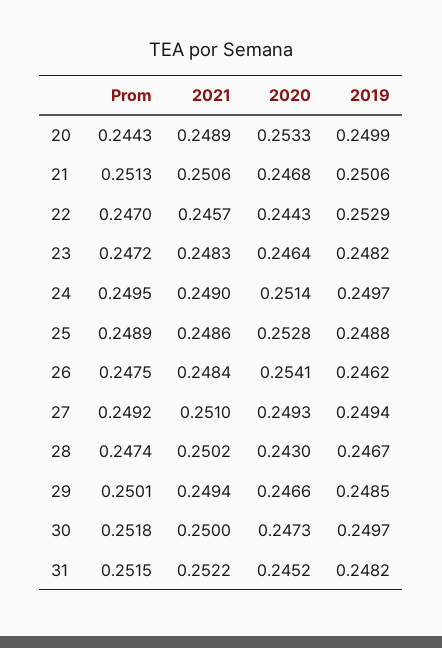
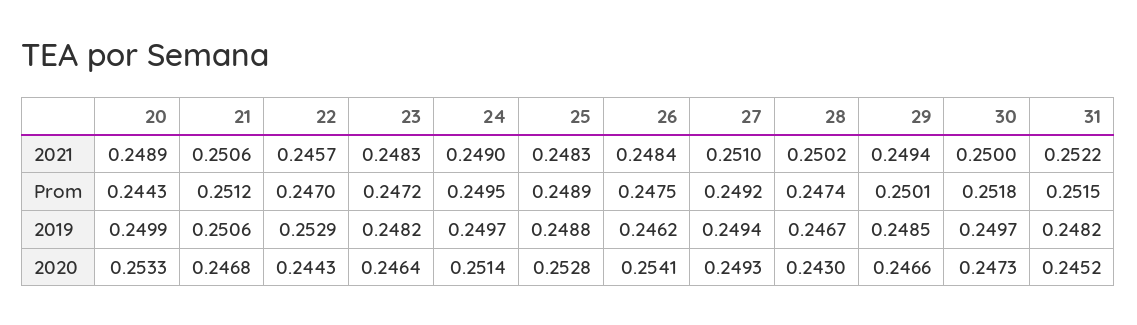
  {
    "Prom": {
      "20": 0.2443,
-     "21": 0.2513,
+     "21": 0.2512,
      "22": 0.247,
      "23": 0.2472,
      "24": 0.2495,
      "25": 0.2489,
      "26": 0.2475,
      "27": 0.2492,
      "28": 0.2474,
      "29": 0.2501,
      "30": 0.2518,
      "31": 0.2515
    },
    "2021": {
      "20": 0.2489,
      "21": 0.2506,
      "22": 0.2457,
      "23": 0.2483,
      "24": 0.249,
-     "25": 0.2486,
+     "25": 0.2483,
      "26": 0.2484,
      "27": 0.251,
      "28": 0.2502,
      "29": 0.2494,
      "30": 0.25,
      "31": 0.2522
    },
    "2020": {
      "20": 0.2533,
      "21": 0.2468,
      "22": 0.2443,
      "23": 0.2464,
      "24": 0.2514,
      "25": 0.2528,
      "26": 0.2541,
      "27": 0.2493,
      "28": 0.243,
      "29": 0.2466,
      "30": 0.2473,
      "31": 0.2452
    },
    "2019": {
      "20": 0.2499,
      "21": 0.2506,
      "22": 0.2529,
      "23": 0.2482,
      "24": 0.2497,
      "25": 0.2488,
      "26": 0.2462,
      "27": 0.2494,
      "28": 0.2467,
      "29": 0.2485,
      "30": 0.2497,
      "31": 0.2482
    }
  }

